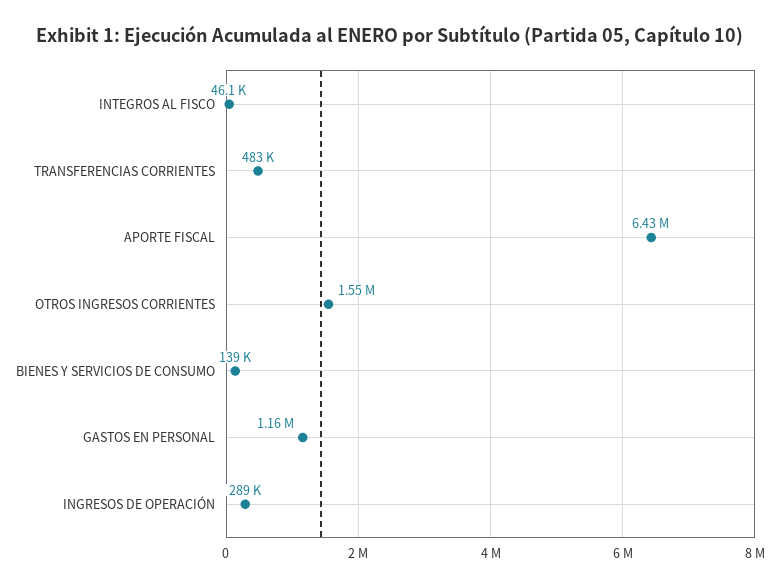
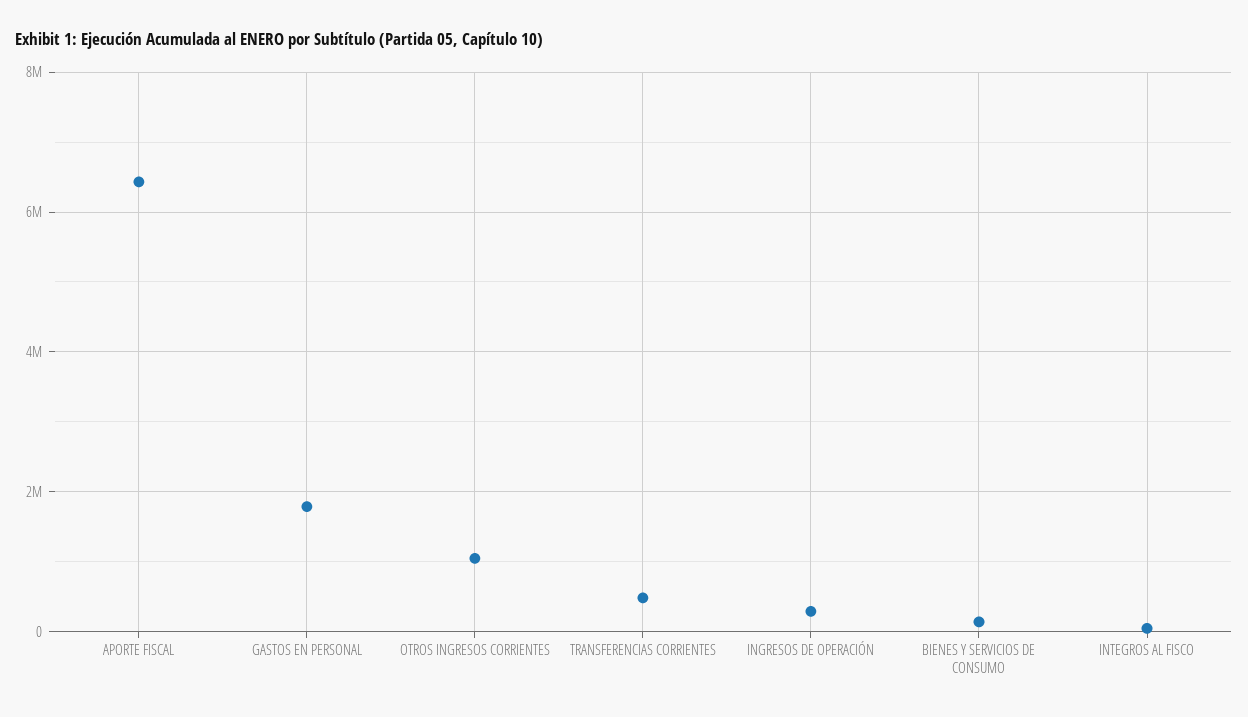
  {
    "INTEGROS AL FISCO": 46100,
    "TRANSFERENCIAS CORRIENTES": 483000,
    "APORTE FISCAL": 6430000,
-   "OTROS INGRESOS CORRIENTES": 1550000,
+   "OTROS INGRESOS CORRIENTES": 1000000,
    "BIENES Y SERVICIOS DE CONSUMO": 139000,
-   "GASTOS EN PERSONAL": 1160000,
+   "GASTOS EN PERSONAL": 1800000,
    "INGRESOS DE OPERACIÓN": 289000
  }

